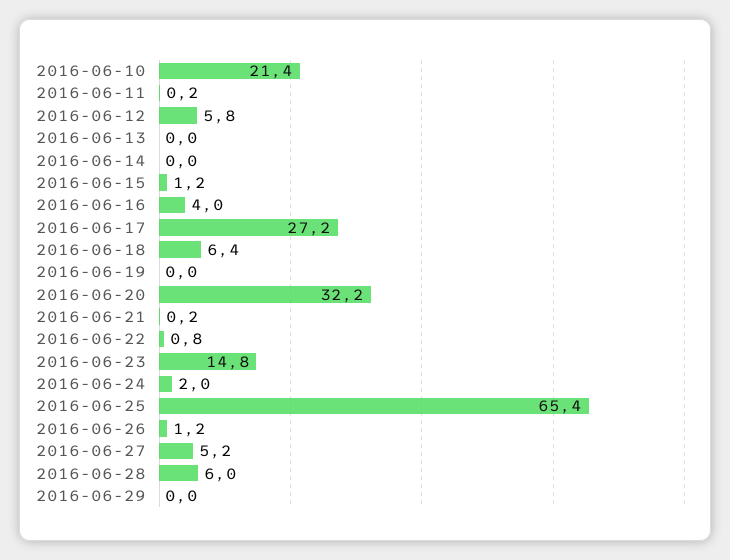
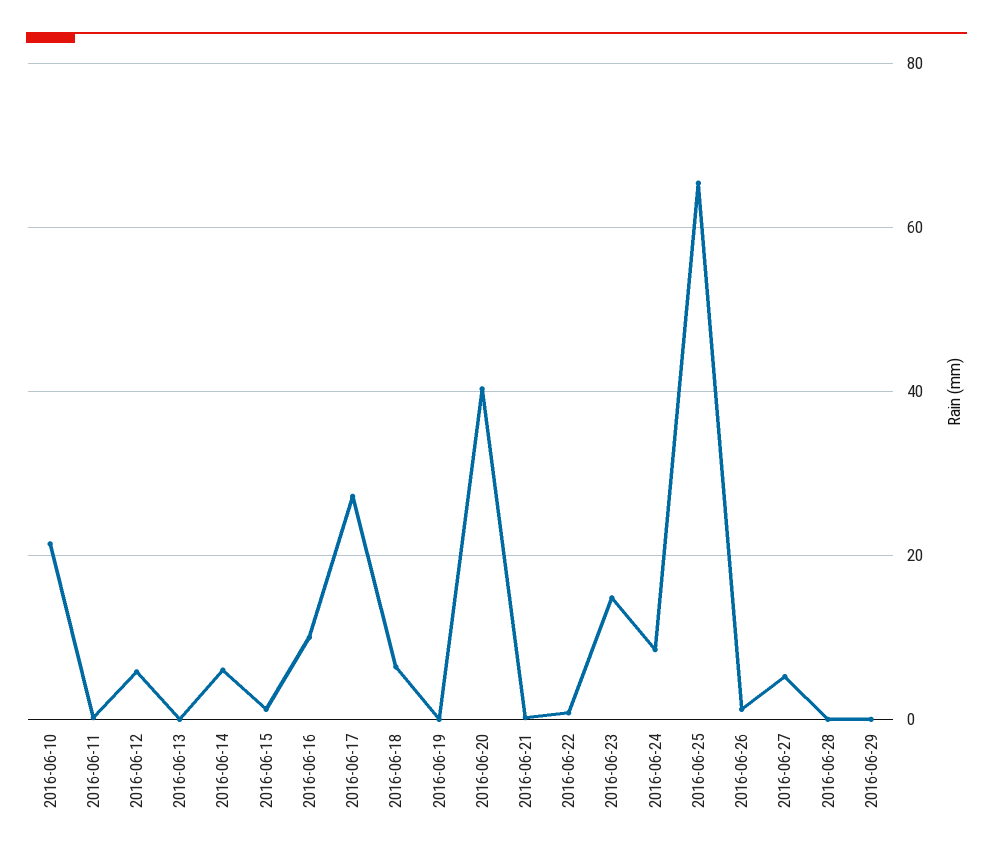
  {
    "2016-06-10": 21.4,
    "2016-06-11": 0.2,
    "2016-06-12": 5.8,
    "2016-06-13": 0,
-   "2016-06-14": 0,
+   "2016-06-14": 6,
    "2016-06-15": 1.2,
-   "2016-06-16": 4,
+   "2016-06-16": 10,
    "2016-06-17": 27.2,
    "2016-06-18": 6.4,
    "2016-06-19": 0,
-   "2016-06-20": 32.2,
+   "2016-06-20": 40,
    "2016-06-21": 0.2,
    "2016-06-22": 0.8,
    "2016-06-23": 14.8,
-   "2016-06-24": 2,
+   "2016-06-24": 8,
    "2016-06-25": 65.4,
    "2016-06-26": 1.2,
    "2016-06-27": 5.2,
-   "2016-06-28": 6,
+   "2016-06-28": 0,
    "2016-06-29": 0
  }

